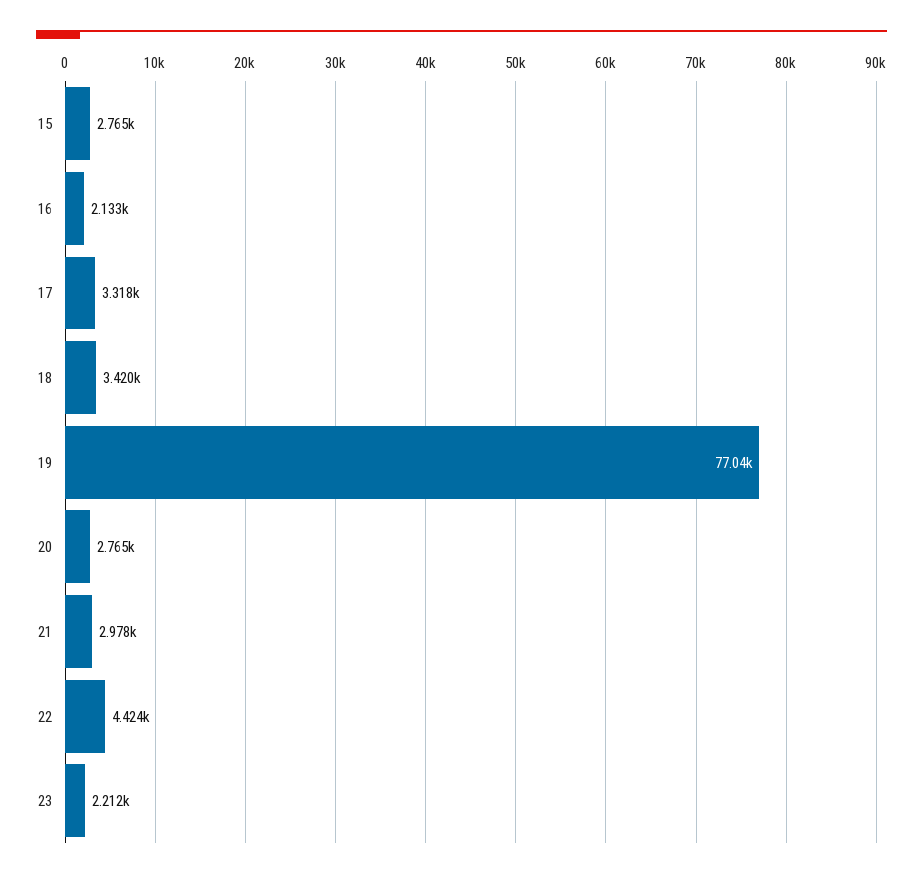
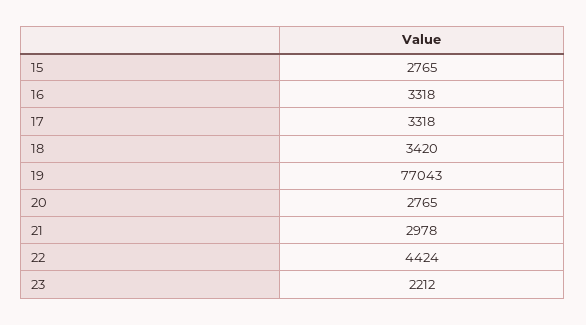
  {
    "15": 2765,
-   "16": 2133,
+   "16": 3318,
    "17": 3318,
    "18": 3420,
    "19": 77043,
    "20": 2765,
    "21": 2978,
    "22": 4424,
    "23": 2212
  }

